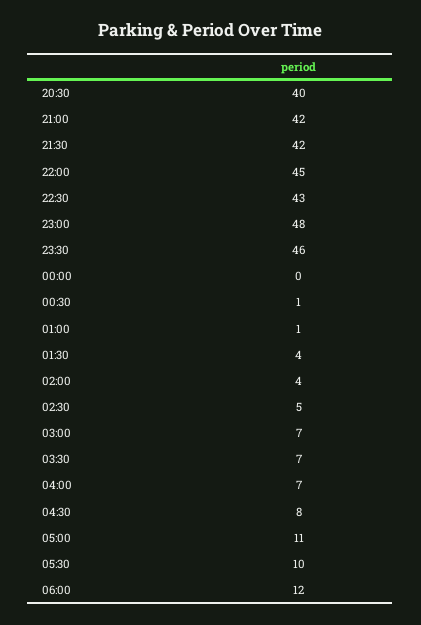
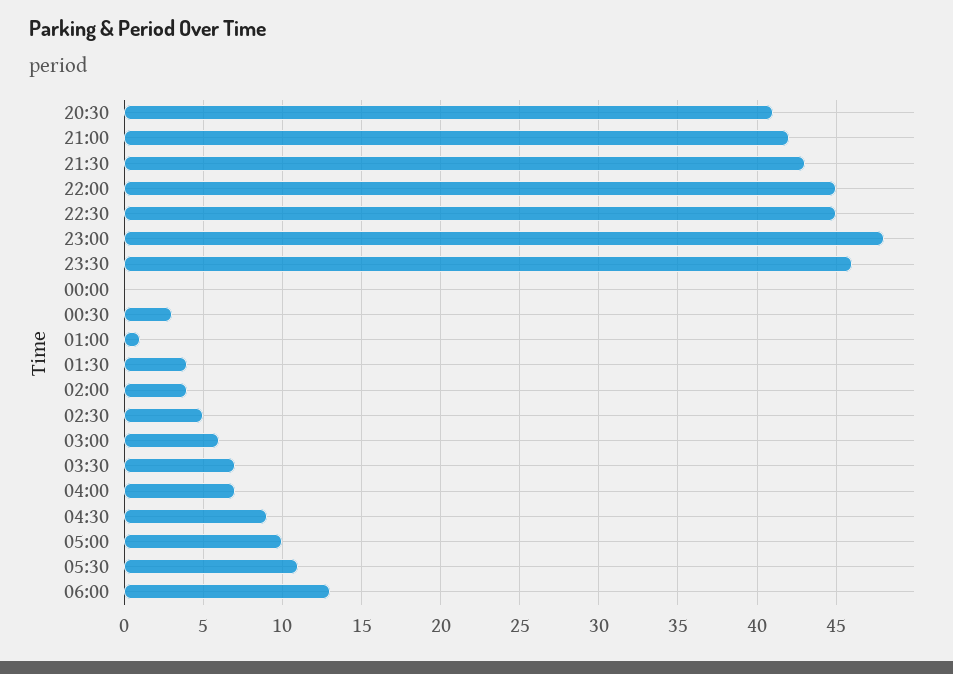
  {
-   "20:30": 40,
+   "20:30": 41,
    "21:00": 42,
-   "21:30": 42,
+   "21:30": 43,
    "22:00": 45,
-   "22:30": 43,
+   "22:30": 45,
    "23:00": 48,
    "23:30": 46,
    "00:00": 0,
-   "00:30": 1,
+   "00:30": 3,
    "01:00": 1,
    "01:30": 4,
    "02:00": 4,
    "02:30": 5,
-   "03:00": 7,
+   "03:00": 6,
    "03:30": 7,
    "04:00": 7,
-   "04:30": 8,
+   "04:30": 9,
-   "05:00": 11,
+   "05:00": 10,
-   "05:30": 10,
+   "05:30": 11,
-   "06:00": 12
+   "06:00": 13
  }

